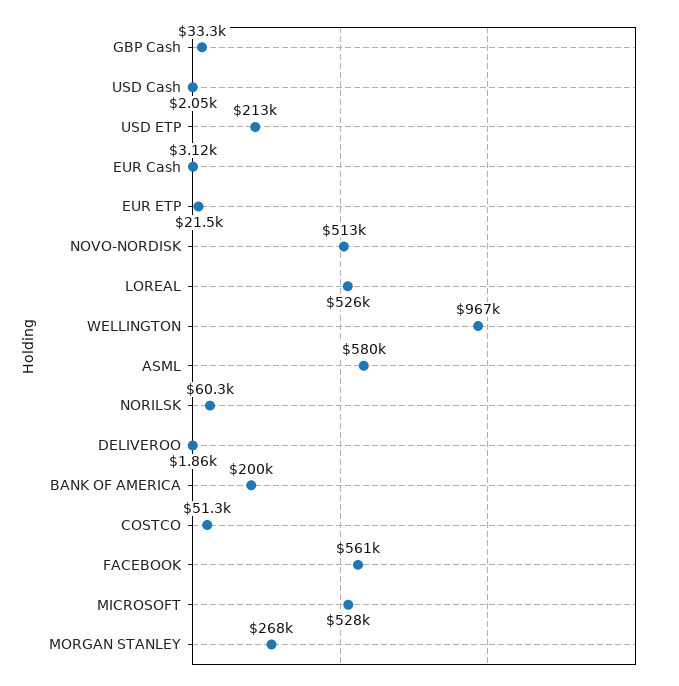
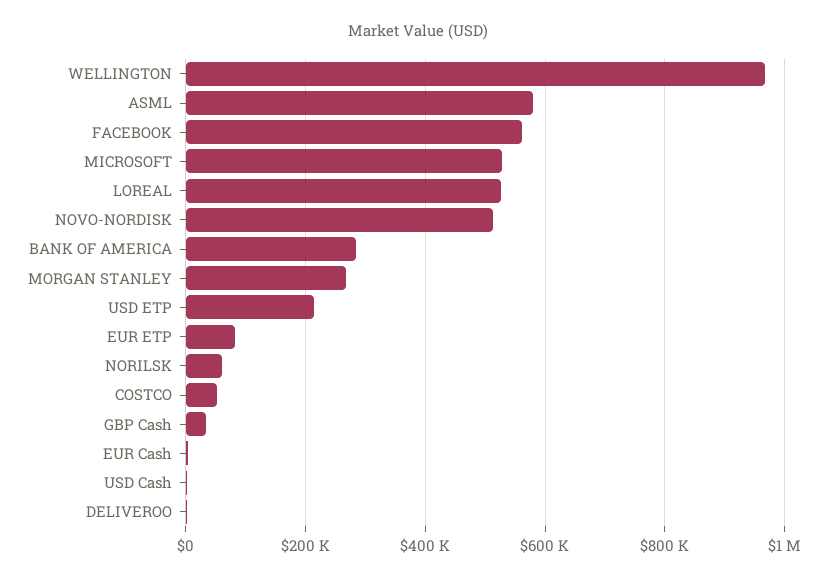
  {
    "GBP Cash": 33300,
    "USD Cash": 2050,
    "USD ETP": 213000,
    "EUR Cash": 3120,
-   "EUR ETP": 21500,
+   "EUR ETP": 80000,
    "NOVO-NORDISK": 513000,
    "LOREAL": 526000,
    "WELLINGTON": 967000,
    "ASML": 580000,
    "NORILSK": 60300,
    "DELIVEROO": 1860,
-   "BANK OF AMERICA": 200000,
+   "BANK OF AMERICA": 280000,
    "COSTCO": 51300,
    "FACEBOOK": 561000,
    "MICROSOFT": 528000,
    "MORGAN STANLEY": 268000
  }

